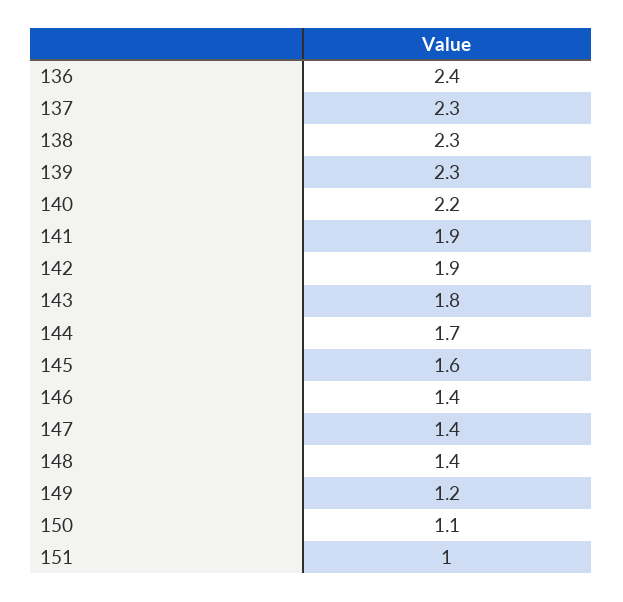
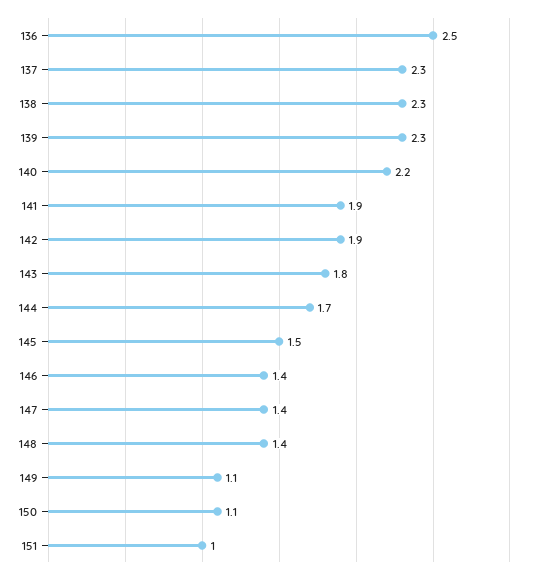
  {
-   "136": 2.4,
+   "136": 2.5,
    "137": 2.3,
    "138": 2.3,
    "139": 2.3,
    "140": 2.2,
    "141": 1.9,
    "142": 1.9,
    "143": 1.8,
    "144": 1.7,
-   "145": 1.6,
+   "145": 1.5,
    "146": 1.4,
    "147": 1.4,
    "148": 1.4,
-   "149": 1.2,
+   "149": 1.1,
    "150": 1.1,
    "151": 1
  }

